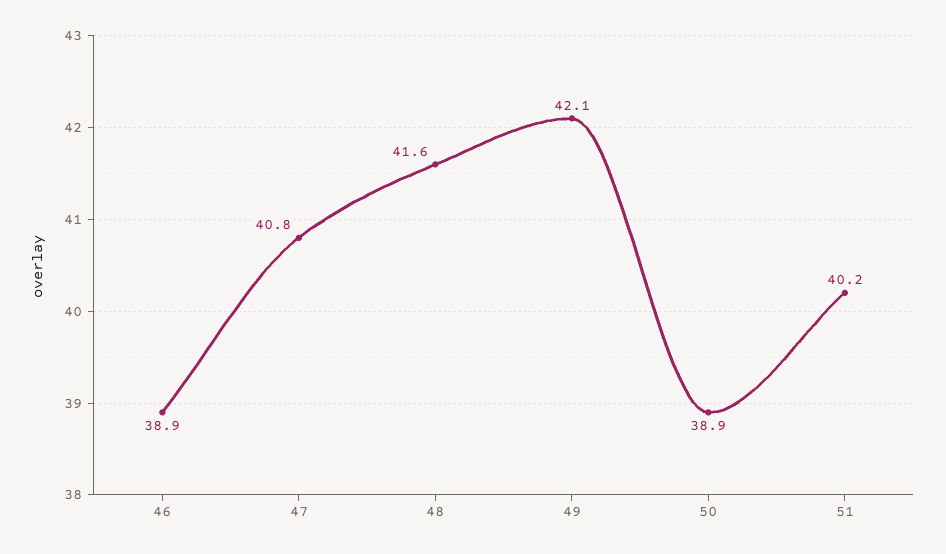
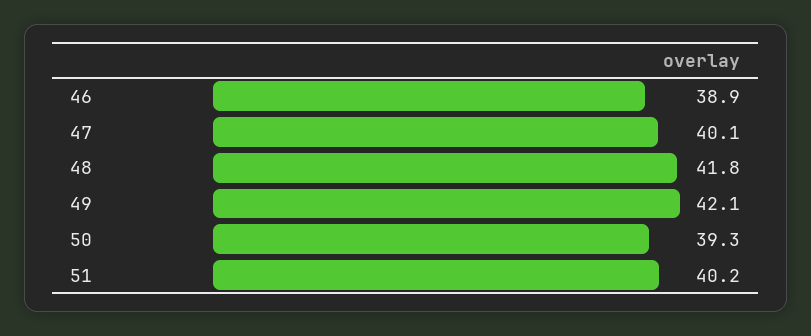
  {
    "46": 38.9,
-   "47": 40.8,
+   "47": 40.1,
-   "48": 41.6,
+   "48": 41.8,
    "49": 42.1,
-   "50": 38.9,
+   "50": 39.3,
    "51": 40.2
  }

